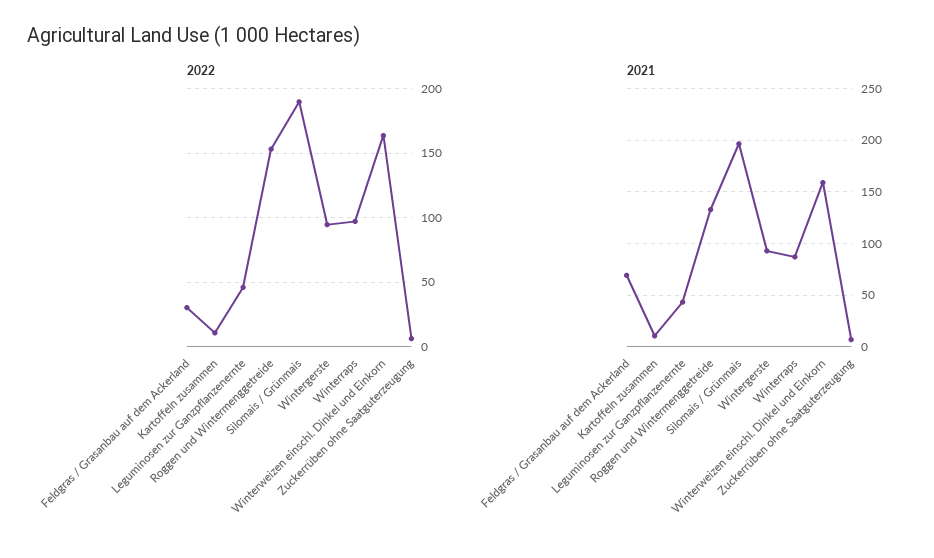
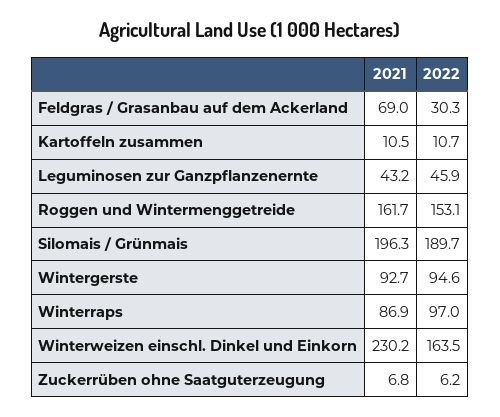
  {
    "2022": {
      "Feldgras / Grasanbau auf dem Ackerland": 30.3,
      "Kartoffeln zusammen": 10.7,
      "Leguminosen zur Ganzpflanzenernte": 45.9,
      "Roggen und Wintermenggetreide": 153.1,
      "Silomais / Grünmais": 189.7,
      "Wintergerste": 94.6,
      "Winterraps": 97,
      "Winterweizen einschl. Dinkel und Einkorn": 163.5,
      "Zuckerrüben ohne Saatguterzeugung": 6.2
    },
    "2021": {
      "Feldgras / Grasanbau auf dem Ackerland": 69,
      "Kartoffeln zusammen": 10.5,
      "Leguminosen zur Ganzpflanzenernte": 43.2,
-     "Roggen und Wintermenggetreide": 130,
+     "Roggen und Wintermenggetreide": 161.7,
      "Silomais / Grünmais": 196.3,
      "Wintergerste": 92.7,
      "Winterraps": 86.9,
-     "Winterweizen einschl. Dinkel und Einkorn": 160,
+     "Winterweizen einschl. Dinkel und Einkorn": 230.2,
      "Zuckerrüben ohne Saatguterzeugung": 6.8
    }
  }

